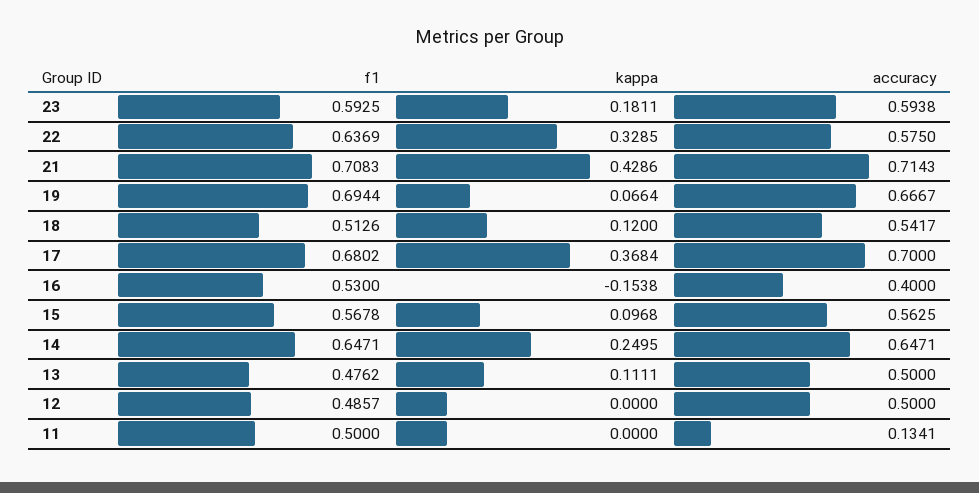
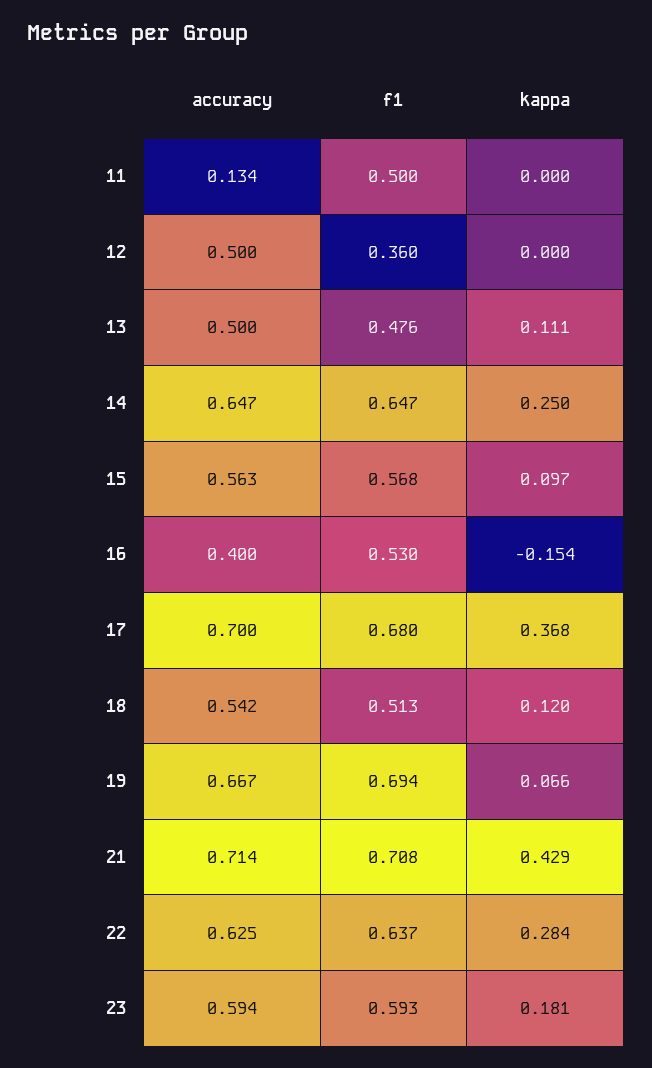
  {
    "f1": {
      "23": 0.5925,
      "22": 0.6369,
      "21": 0.7083,
      "19": 0.6944,
      "18": 0.5126,
      "17": 0.6802,
      "16": 0.53,
      "15": 0.5678,
      "14": 0.6471,
      "13": 0.4762,
-     "12": 0.4857,
+     "12": 0.36,
      "11": 0.5
    },
    "kappa": {
      "23": 0.1811,
-     "22": 0.3285,
+     "22": 0.284,
      "21": 0.4286,
      "19": 0.0664,
      "18": 0.12,
      "17": 0.3684,
      "16": -0.1538,
      "15": 0.0968,
      "14": 0.2495,
      "13": 0.1111,
      "12": 0,
      "11": 0
    },
    "accuracy": {
      "23": 0.5938,
-     "22": 0.575,
+     "22": 0.625,
      "21": 0.7143,
      "19": 0.6667,
      "18": 0.5417,
      "17": 0.7,
      "16": 0.4,
      "15": 0.5625,
      "14": 0.6471,
      "13": 0.5,
      "12": 0.5,
      "11": 0.1341
    }
  }

